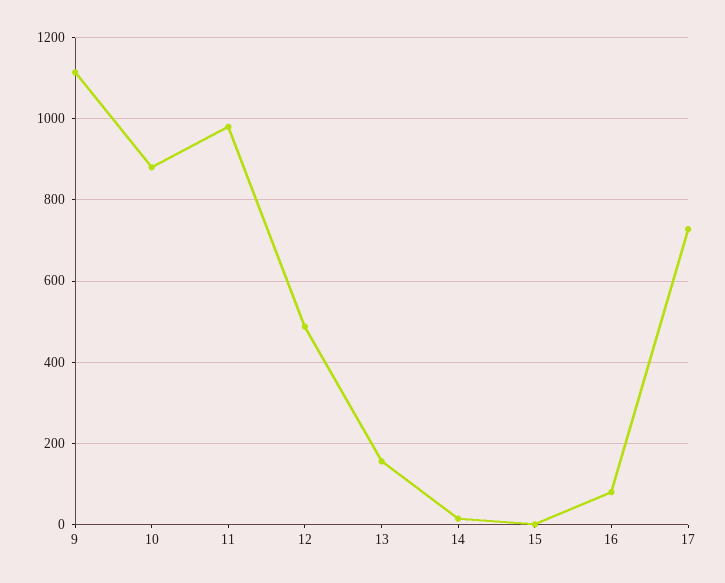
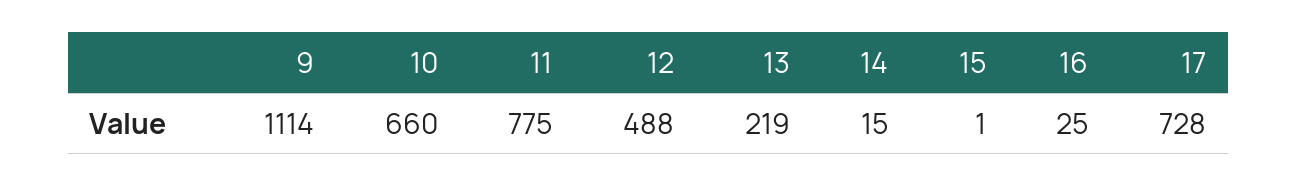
  {
    "9": 1114,
-   "10": 880,
+   "10": 660,
-   "11": 980,
+   "11": 775,
    "12": 488,
-   "13": 160,
+   "13": 219,
    "14": 15,
    "15": 1,
-   "16": 80,
+   "16": 25,
    "17": 728
  }

